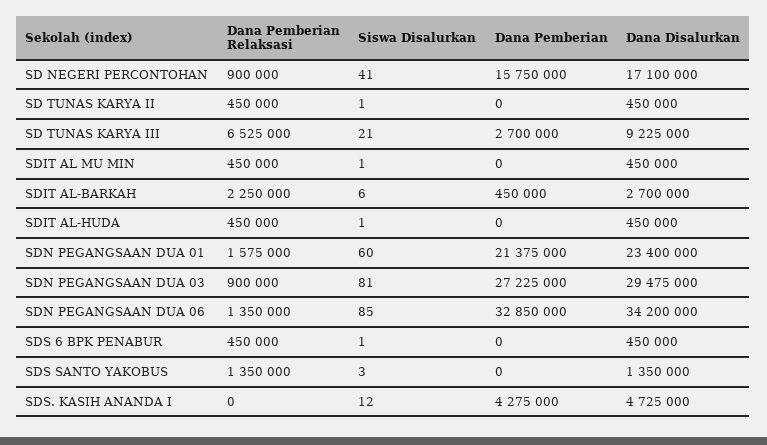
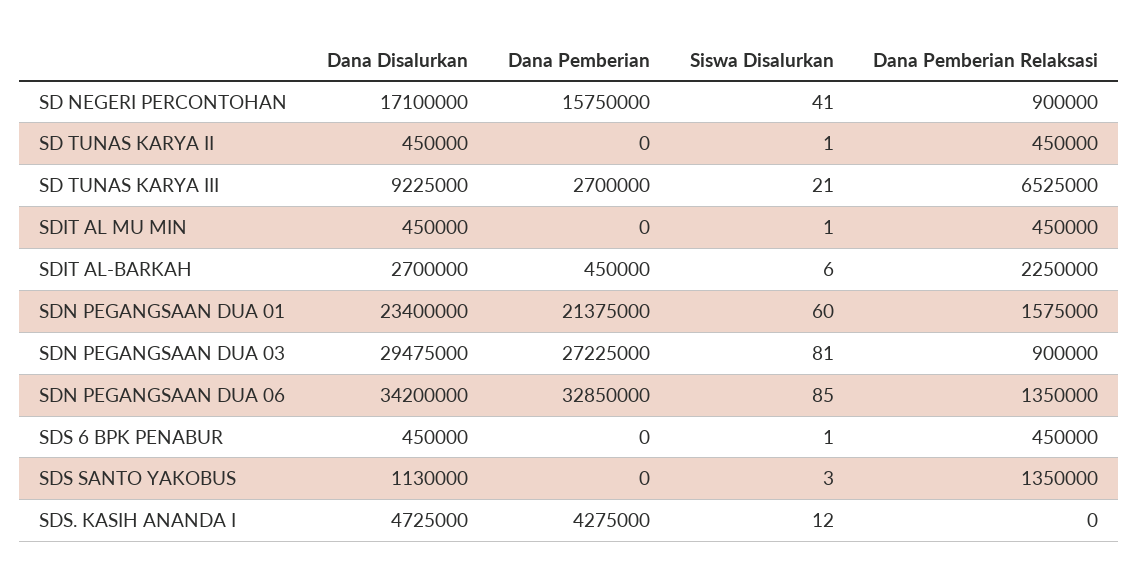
  {
    "Dana Pemberian Relaksasi": {
      "SD NEGERI PERCONTOHAN": 900000,
      "SD TUNAS KARYA II": 450000,
      "SD TUNAS KARYA III": 6525000,
      "SDIT AL MU MIN": 450000,
      "SDIT AL-BARKAH": 2250000,
-     "SDIT AL-HUDA": 450000,
      "SDN PEGANGSAAN DUA 01": 1575000,
      "SDN PEGANGSAAN DUA 03": 900000,
      "SDN PEGANGSAAN DUA 06": 1350000,
      "SDS 6 BPK PENABUR": 450000,
      "SDS SANTO YAKOBUS": 1350000,
      "SDS. KASIH ANANDA I": 0
    },
    "Siswa Disalurkan": {
      "SD NEGERI PERCONTOHAN": 41,
      "SD TUNAS KARYA II": 1,
      "SD TUNAS KARYA III": 21,
      "SDIT AL MU MIN": 1,
      "SDIT AL-BARKAH": 6,
-     "SDIT AL-HUDA": 1,
      "SDN PEGANGSAAN DUA 01": 60,
      "SDN PEGANGSAAN DUA 03": 81,
      "SDN PEGANGSAAN DUA 06": 85,
      "SDS 6 BPK PENABUR": 1,
      "SDS SANTO YAKOBUS": 3,
      "SDS. KASIH ANANDA I": 12
    },
    "Dana Pemberian": {
      "SD NEGERI PERCONTOHAN": 15750000,
      "SD TUNAS KARYA II": 0,
      "SD TUNAS KARYA III": 2700000,
      "SDIT AL MU MIN": 0,
      "SDIT AL-BARKAH": 450000,
-     "SDIT AL-HUDA": 0,
      "SDN PEGANGSAAN DUA 01": 21375000,
      "SDN PEGANGSAAN DUA 03": 27225000,
      "SDN PEGANGSAAN DUA 06": 32850000,
      "SDS 6 BPK PENABUR": 0,
      "SDS SANTO YAKOBUS": 0,
      "SDS. KASIH ANANDA I": 4275000
    },
    "Dana Disalurkan": {
      "SD NEGERI PERCONTOHAN": 17100000,
      "SD TUNAS KARYA II": 450000,
      "SD TUNAS KARYA III": 9225000,
      "SDIT AL MU MIN": 450000,
      "SDIT AL-BARKAH": 2700000,
-     "SDIT AL-HUDA": 450000,
      "SDN PEGANGSAAN DUA 01": 23400000,
      "SDN PEGANGSAAN DUA 03": 29475000,
      "SDN PEGANGSAAN DUA 06": 34200000,
      "SDS 6 BPK PENABUR": 450000,
-     "SDS SANTO YAKOBUS": 1350000,
+     "SDS SANTO YAKOBUS": 1130000,
      "SDS. KASIH ANANDA I": 4725000
    }
  }

